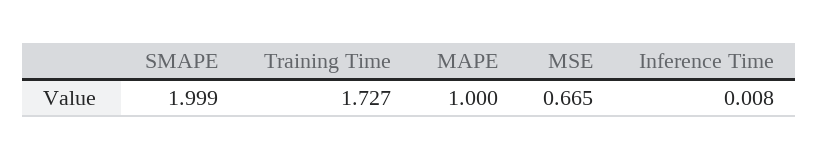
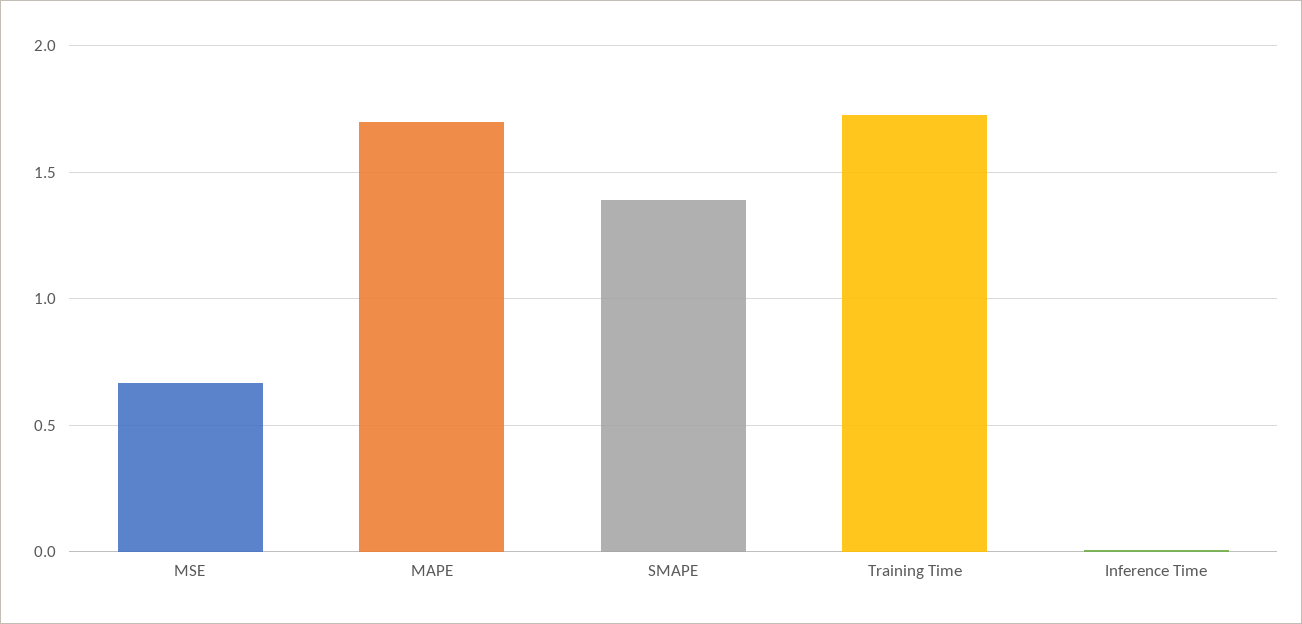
  {
-   "SMAPE": 1.999,
+   "SMAPE": 1.4,
    "Training Time": 1.727,
-   "MAPE": 1,
+   "MAPE": 1.7,
    "MSE": 0.665,
    "Inference Time": 0.008
  }

